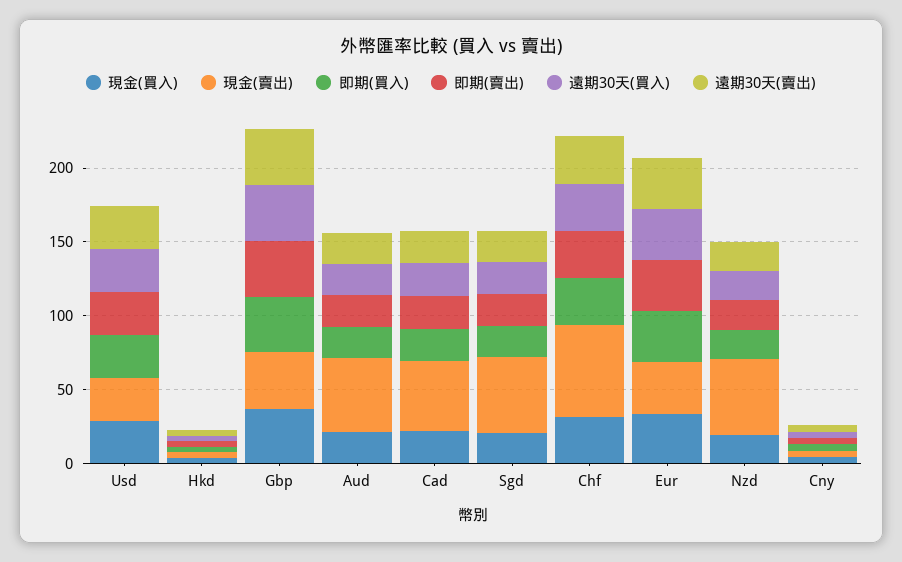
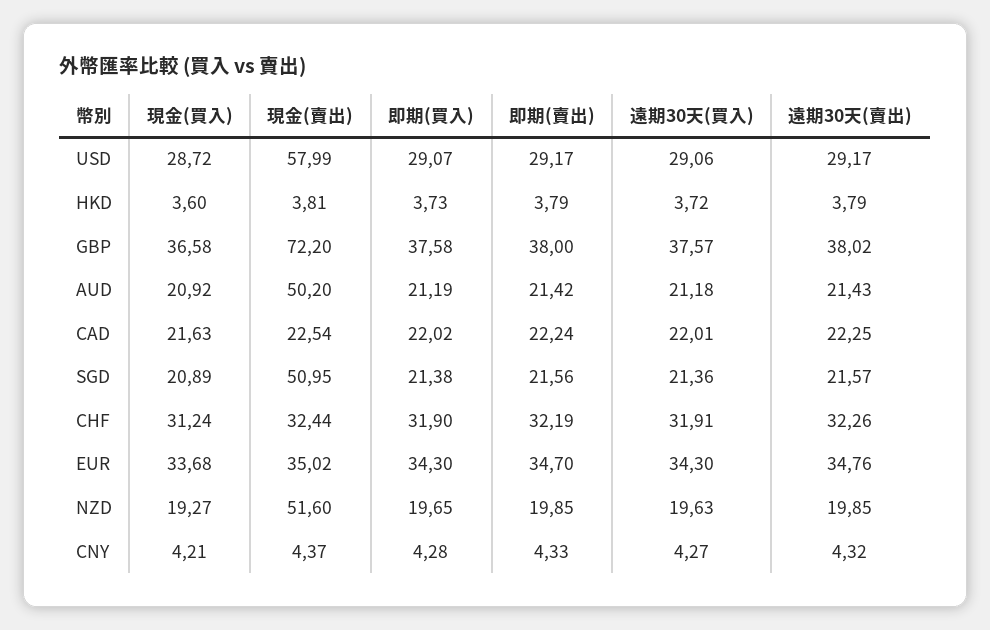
  {
    "現金(買入)": {
      "Usd": 28.72,
      "Hkd": 3.6,
      "Gbp": 36.58,
      "Aud": 20.92,
      "Cad": 21.63,
      "Sgd": 20.89,
      "Chf": 31.24,
      "Eur": 33.68,
      "Nzd": 19.27,
      "Cny": 4.21
    },
    "現金(賣出)": {
-     "Usd": 30,
+     "Usd": 57.99,
      "Hkd": 3.81,
-     "Gbp": 40,
+     "Gbp": 72.2,
      "Aud": 50.2,
-     "Cad": 50,
+     "Cad": 22.54,
      "Sgd": 50.95,
-     "Chf": 60,
+     "Chf": 32.44,
      "Eur": 35.02,
      "Nzd": 51.6,
      "Cny": 4.37
    },
    "即期(買入)": {
      "Usd": 29.07,
      "Hkd": 3.73,
      "Gbp": 37.58,
      "Aud": 21.19,
      "Cad": 22.02,
      "Sgd": 21.38,
      "Chf": 31.9,
      "Eur": 34.3,
      "Nzd": 19.65,
      "Cny": 4.28
    },
    "即期(賣出)": {
      "Usd": 29.17,
      "Hkd": 3.79,
      "Gbp": 38,
      "Aud": 21.42,
      "Cad": 22.24,
      "Sgd": 21.56,
      "Chf": 32.19,
      "Eur": 34.7,
      "Nzd": 19.85,
      "Cny": 4.33
    },
    "遠期30天(買入)": {
      "Usd": 29.06,
      "Hkd": 3.72,
      "Gbp": 37.57,
      "Aud": 21.18,
      "Cad": 22.01,
      "Sgd": 21.36,
      "Chf": 31.91,
      "Eur": 34.3,
      "Nzd": 19.63,
      "Cny": 4.27
    },
    "遠期30天(賣出)": {
      "Usd": 29.17,
      "Hkd": 3.79,
      "Gbp": 38.02,
      "Aud": 21.43,
      "Cad": 22.25,
      "Sgd": 21.57,
      "Chf": 32.26,
      "Eur": 34.76,
      "Nzd": 19.85,
      "Cny": 4.32
    }
  }

